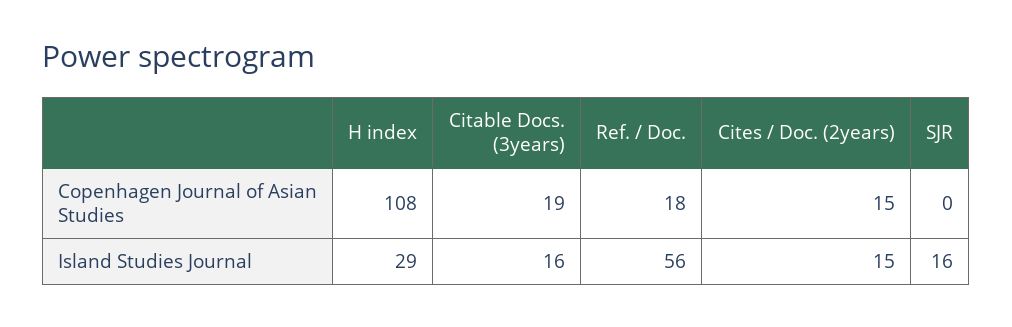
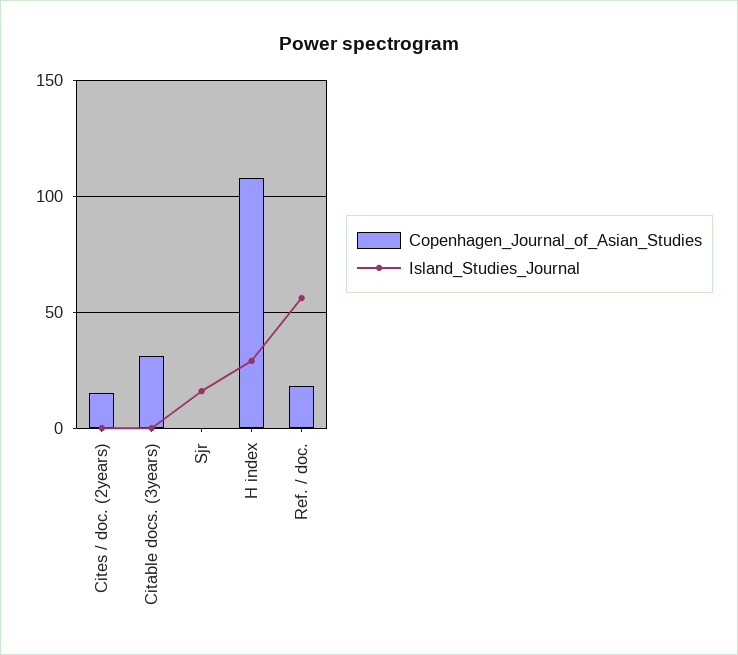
  {
    "Copenhagen Journal of Asian Studies": {
      "H index": 108,
-     "Citable Docs. (3years)": 19,
+     "Citable Docs. (3years)": 30,
      "Ref. / Doc.": 18,
      "Cites / Doc. (2years)": 15,
      "SJR": 0
    },
    "Island Studies Journal": {
      "H index": 29,
-     "Citable Docs. (3years)": 16,
+     "Citable Docs. (3years)": 0,
      "Ref. / Doc.": 56,
-     "Cites / Doc. (2years)": 15,
+     "Cites / Doc. (2years)": 0,
      "SJR": 16
    }
  }

